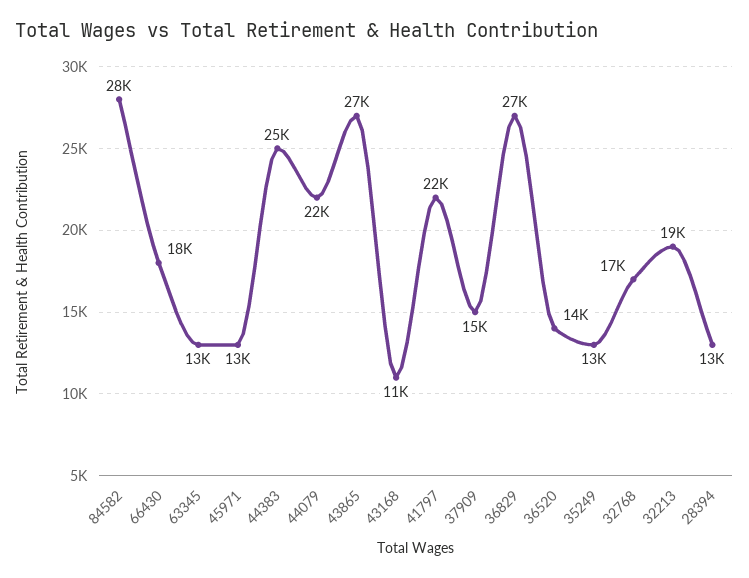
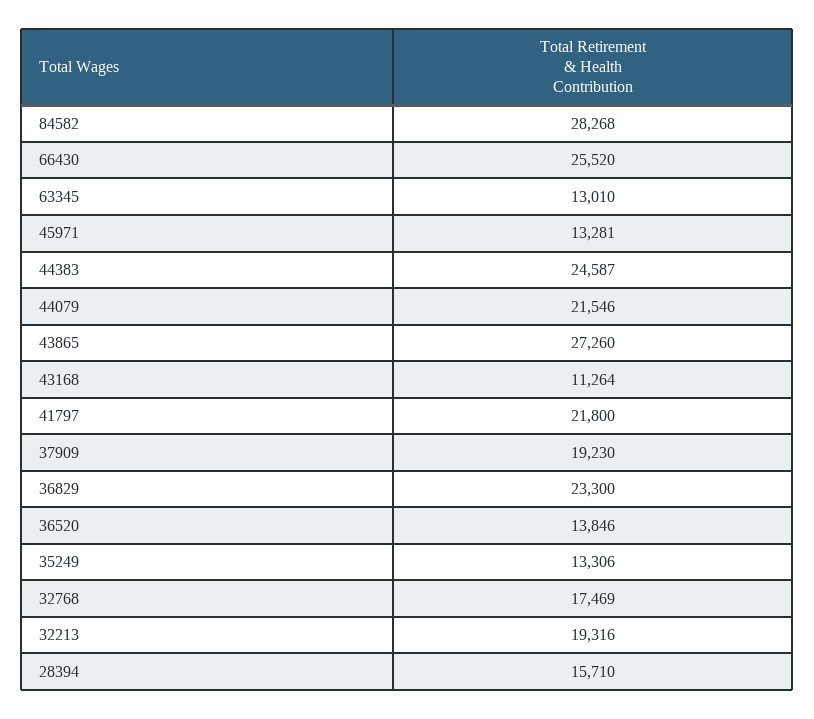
  {
    "84582": 28268,
-   "66430": 18000,
+   "66430": 25520,
    "63345": 13010,
    "45971": 13281,
    "44383": 24587,
    "44079": 21546,
    "43865": 27260,
    "43168": 11264,
    "41797": 21800,
-   "37909": 15000,
+   "37909": 19230,
-   "36829": 27000,
+   "36829": 23300,
    "36520": 13846,
    "35249": 13306,
    "32768": 17469,
    "32213": 19316,
-   "28394": 13000
+   "28394": 15710
  }

